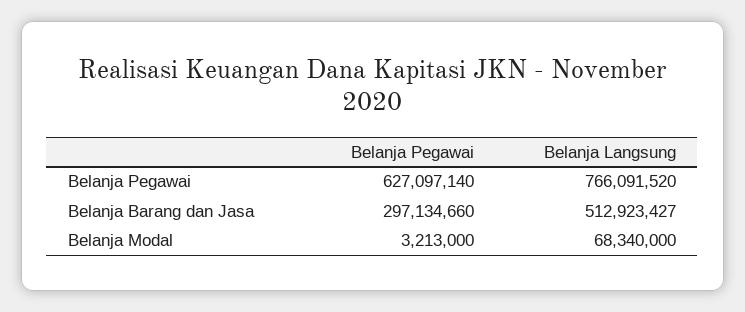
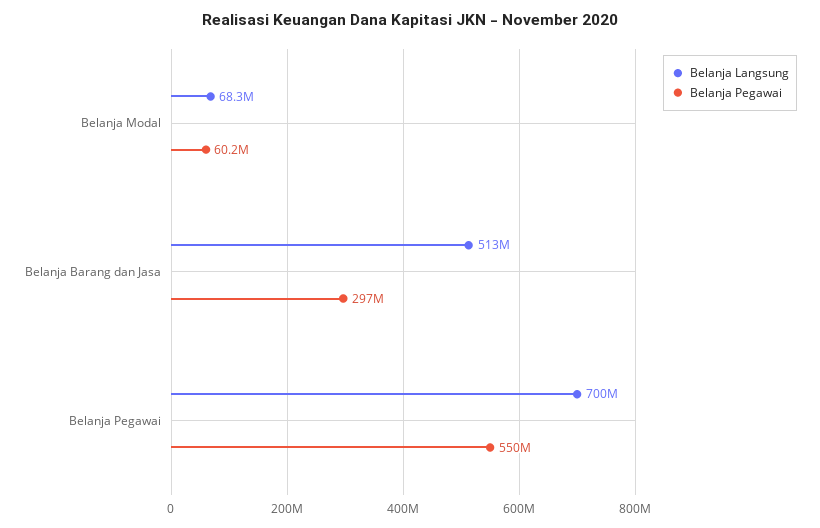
  {
    "Belanja Pegawai": {
-     "Belanja Pegawai": 627097140,
+     "Belanja Pegawai": 550000000,
      "Belanja Barang dan Jasa": 297134660,
-     "Belanja Modal": 3213000
+     "Belanja Modal": 60200000
    },
    "Belanja Langsung": {
-     "Belanja Pegawai": 766091520,
+     "Belanja Pegawai": 700000000,
      "Belanja Barang dan Jasa": 512923427,
      "Belanja Modal": 68340000
    }
  }

